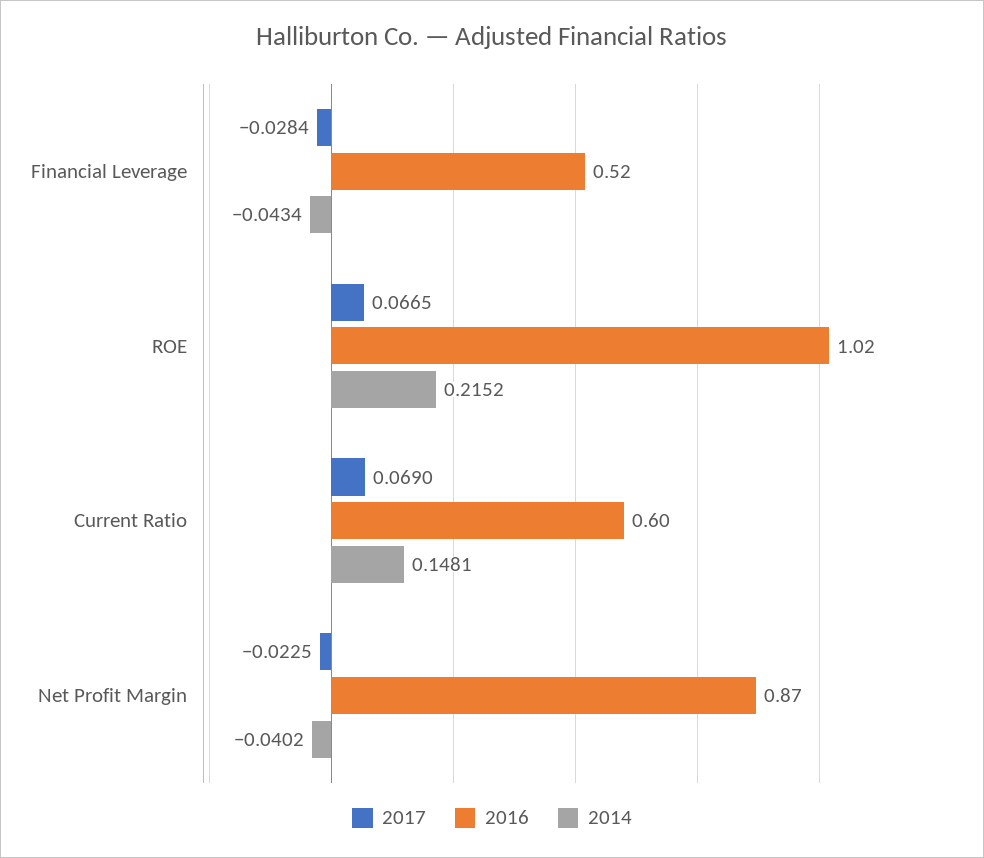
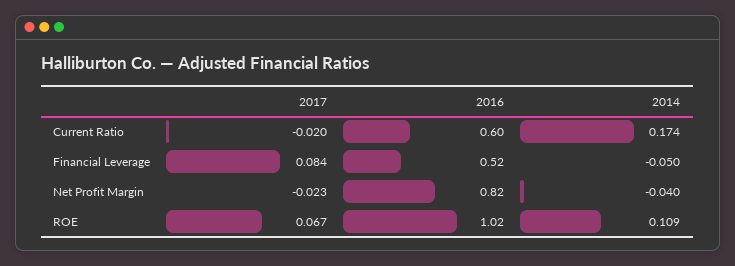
  {
    "2017": {
-     "Financial Leverage": -0.0284,
+     "Financial Leverage": 0.084,
      "ROE": 0.0665,
-     "Current Ratio": 0.069,
+     "Current Ratio": -0.02,
      "Net Profit Margin": -0.0225
    },
    "2016": {
      "Financial Leverage": 0.52,
      "ROE": 1.02,
      "Current Ratio": 0.6,
-     "Net Profit Margin": 0.87
+     "Net Profit Margin": 0.82
    },
    "2014": {
-     "Financial Leverage": -0.0434,
+     "Financial Leverage": -0.05,
-     "ROE": 0.2152,
+     "ROE": 0.109,
-     "Current Ratio": 0.1481,
+     "Current Ratio": 0.174,
      "Net Profit Margin": -0.0402
    }
  }

